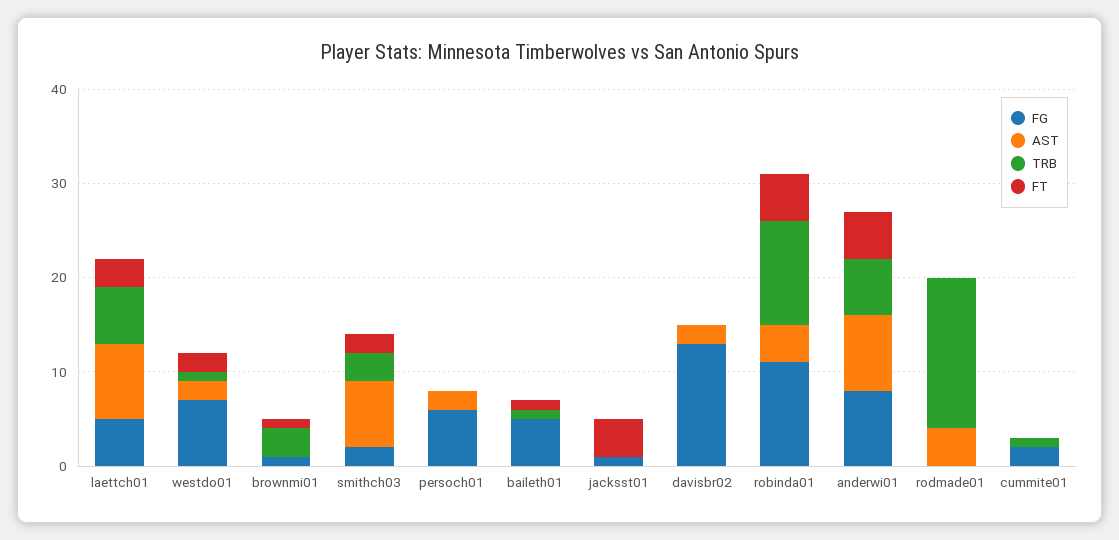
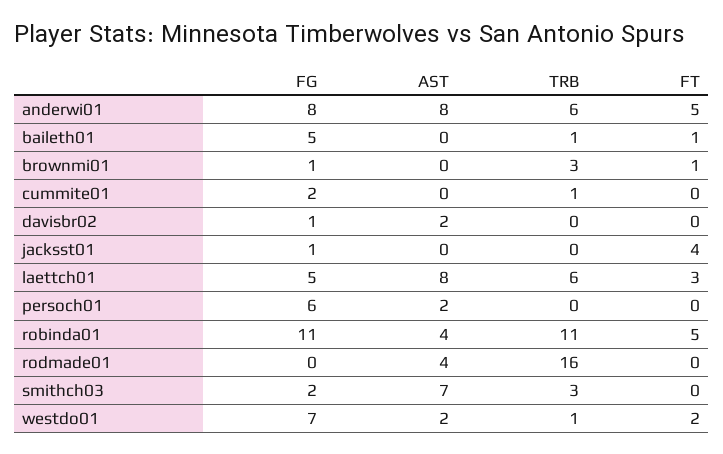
  {
    "FG": {
      "laettch01": 5,
      "westdo01": 7,
      "brownmi01": 1,
      "smithch03": 2,
      "persoch01": 6,
      "baileth01": 5,
      "jacksst01": 1,
-     "davisbr02": 13,
+     "davisbr02": 1,
      "robinda01": 11,
      "anderwi01": 8,
      "rodmade01": 0,
      "cummite01": 2
    },
    "AST": {
      "laettch01": 8,
      "westdo01": 2,
      "brownmi01": 0,
      "smithch03": 7,
      "persoch01": 2,
      "baileth01": 0,
      "jacksst01": 0,
      "davisbr02": 2,
      "robinda01": 4,
      "anderwi01": 8,
      "rodmade01": 4,
      "cummite01": 0
    },
    "TRB": {
      "laettch01": 6,
      "westdo01": 1,
      "brownmi01": 3,
      "smithch03": 3,
      "persoch01": 0,
      "baileth01": 1,
      "jacksst01": 0,
      "davisbr02": 0,
      "robinda01": 11,
      "anderwi01": 6,
      "rodmade01": 16,
      "cummite01": 1
    },
    "FT": {
      "laettch01": 3,
      "westdo01": 2,
      "brownmi01": 1,
-     "smithch03": 2,
+     "smithch03": 0,
      "persoch01": 0,
      "baileth01": 1,
      "jacksst01": 4,
      "davisbr02": 0,
      "robinda01": 5,
      "anderwi01": 5,
      "rodmade01": 0,
      "cummite01": 0
    }
  }

